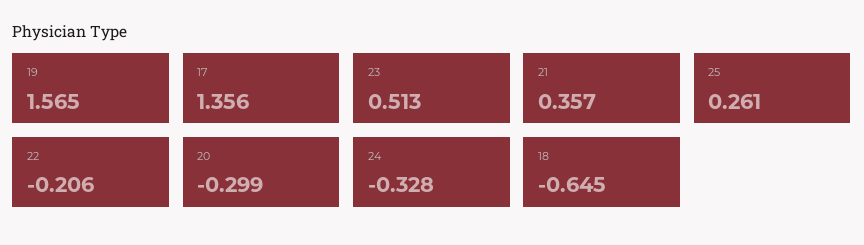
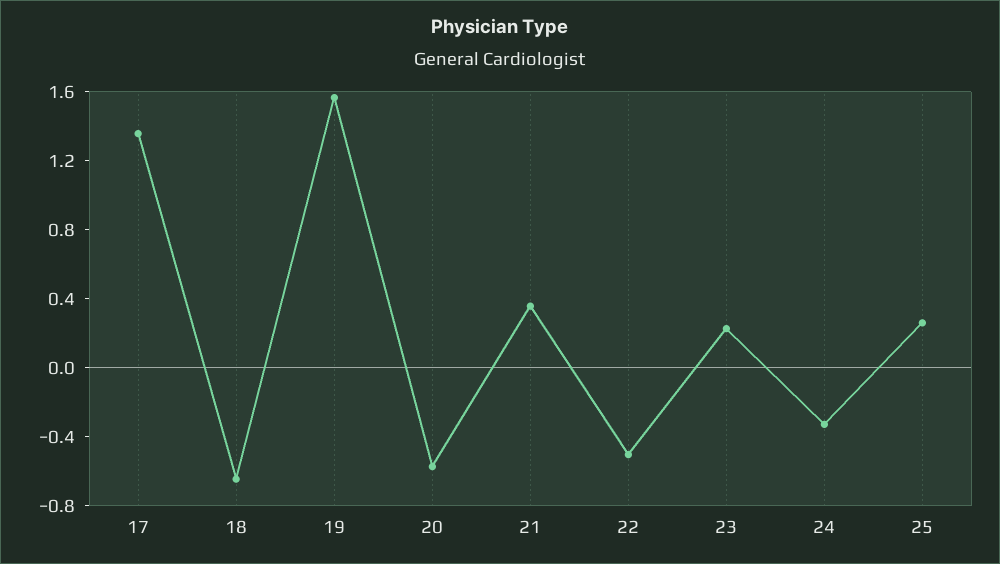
  {
    "19": 1.565,
    "17": 1.356,
-   "23": 0.513,
+   "23": 0.2,
    "21": 0.357,
    "25": 0.261,
-   "22": -0.206,
+   "22": -0.5,
-   "20": -0.299,
+   "20": -0.6,
    "24": -0.328,
    "18": -0.645
  }

